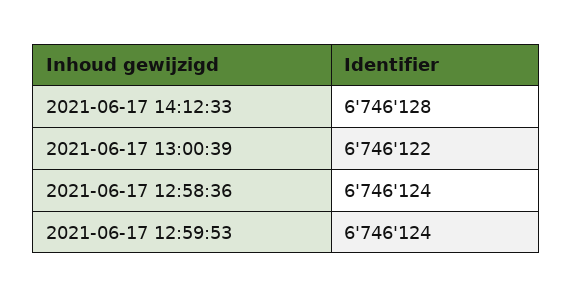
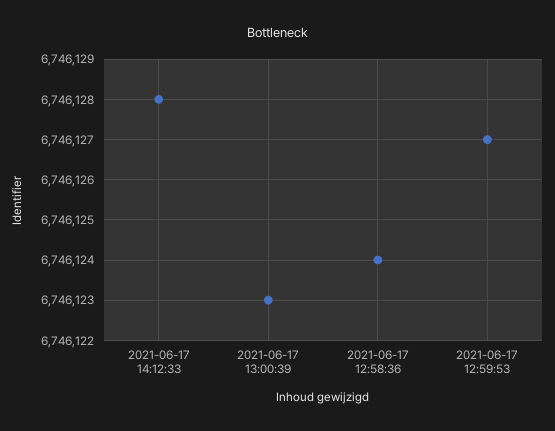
  {
    "2021-06-17 14:12:33": 6746128,
-   "2021-06-17 13:00:39": 6746122,
+   "2021-06-17 13:00:39": 6746123,
    "2021-06-17 12:58:36": 6746124,
-   "2021-06-17 12:59:53": 6746124
+   "2021-06-17 12:59:53": 6746127
  }

